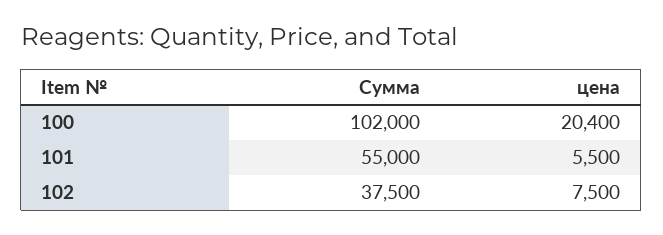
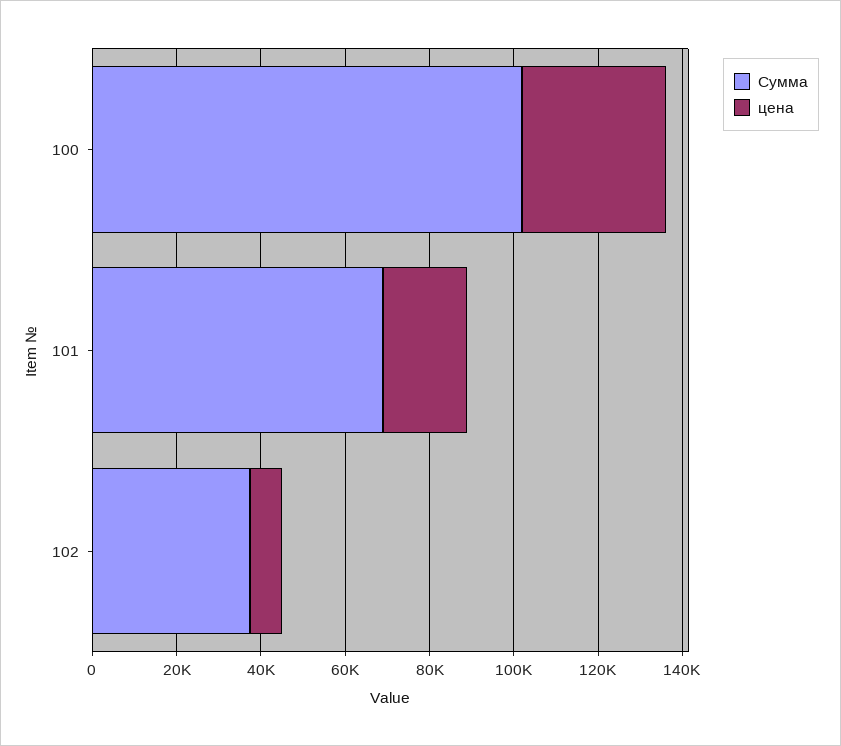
  {
    "Сумма": {
      "100": 102000,
-     "101": 55000,
+     "101": 70000,
      "102": 37500
    },
    "цена": {
-     "100": 20400,
+     "100": 35000,
-     "101": 5500,
+     "101": 20000,
      "102": 7500
    }
  }

